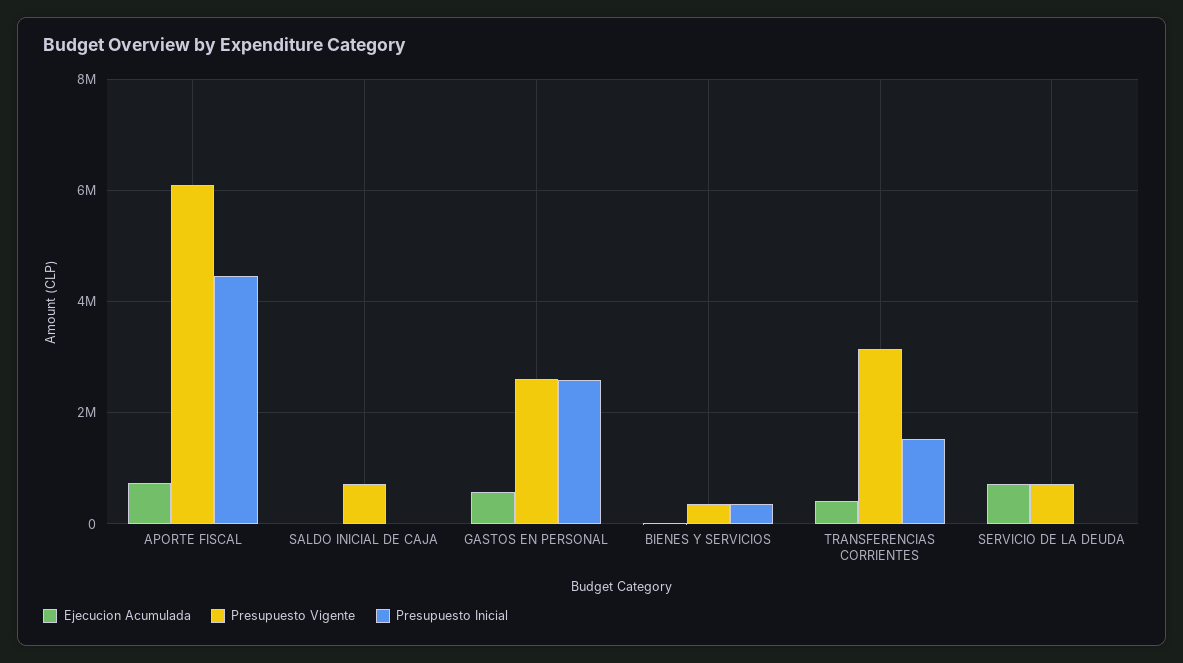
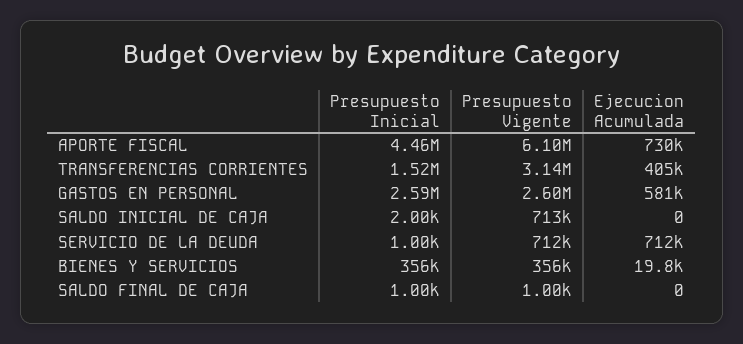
  {
    "Ejecucion Acumulada": {
      "APORTE FISCAL": 730000,
      "SALDO INICIAL DE CAJA": 0,
      "GASTOS EN PERSONAL": 581000,
      "BIENES Y SERVICIOS": 19800,
      "TRANSFERENCIAS CORRIENTES": 405000,
-     "SERVICIO DE LA DEUDA": 712000
+     "SERVICIO DE LA DEUDA": 712000,
+     "SALDO FINAL DE CAJA": 0
    },
    "Presupuesto Vigente": {
      "APORTE FISCAL": 6100000,
      "SALDO INICIAL DE CAJA": 713000,
      "GASTOS EN PERSONAL": 2600000,
      "BIENES Y SERVICIOS": 356000,
      "TRANSFERENCIAS CORRIENTES": 3140000,
-     "SERVICIO DE LA DEUDA": 712000
+     "SERVICIO DE LA DEUDA": 712000,
+     "SALDO FINAL DE CAJA": 1000
    },
    "Presupuesto Inicial": {
      "APORTE FISCAL": 4460000,
      "SALDO INICIAL DE CAJA": 2000,
      "GASTOS EN PERSONAL": 2590000,
      "BIENES Y SERVICIOS": 356000,
      "TRANSFERENCIAS CORRIENTES": 1520000,
-     "SERVICIO DE LA DEUDA": 1000
+     "SERVICIO DE LA DEUDA": 1000,
+     "SALDO FINAL DE CAJA": 1000
    }
  }

